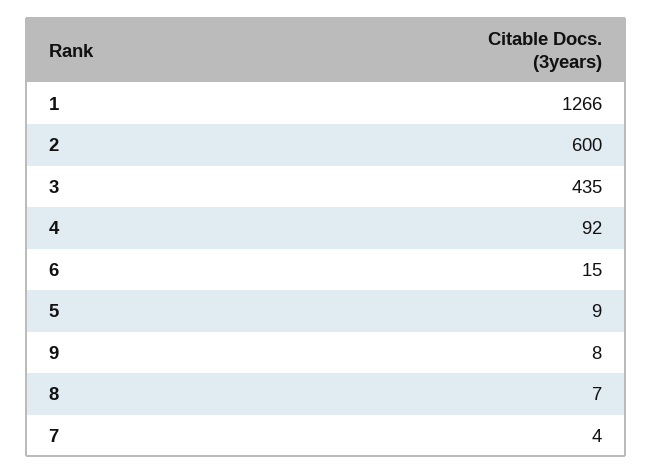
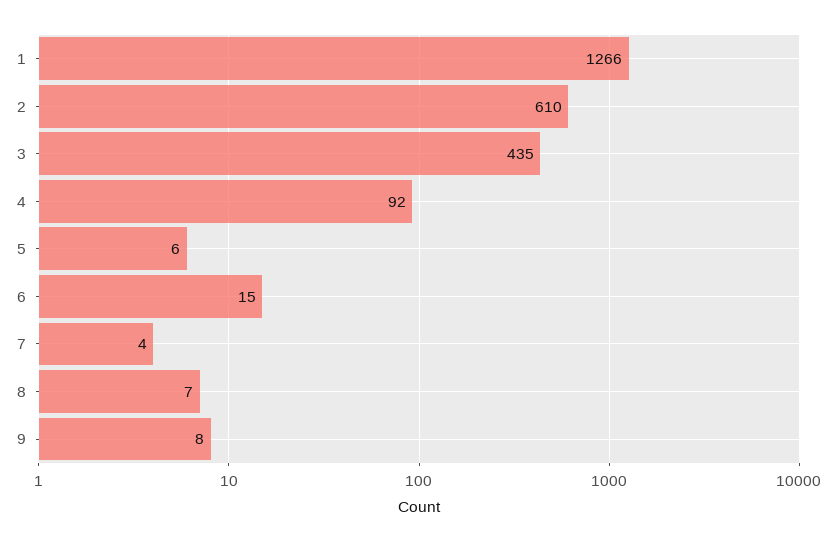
  {
    "1": 1266,
-   "2": 600,
+   "2": 610,
    "3": 435,
    "4": 92,
    "6": 15,
-   "5": 9,
+   "5": 6,
    "9": 8,
    "8": 7,
    "7": 4
  }

